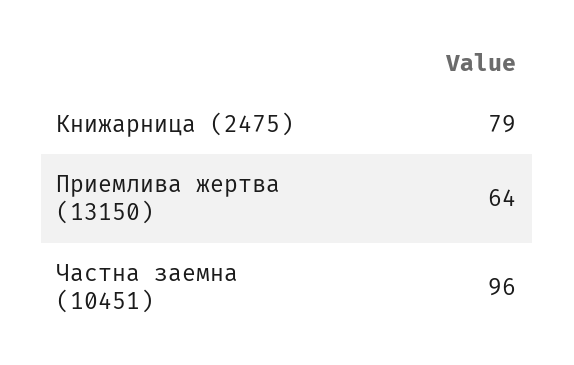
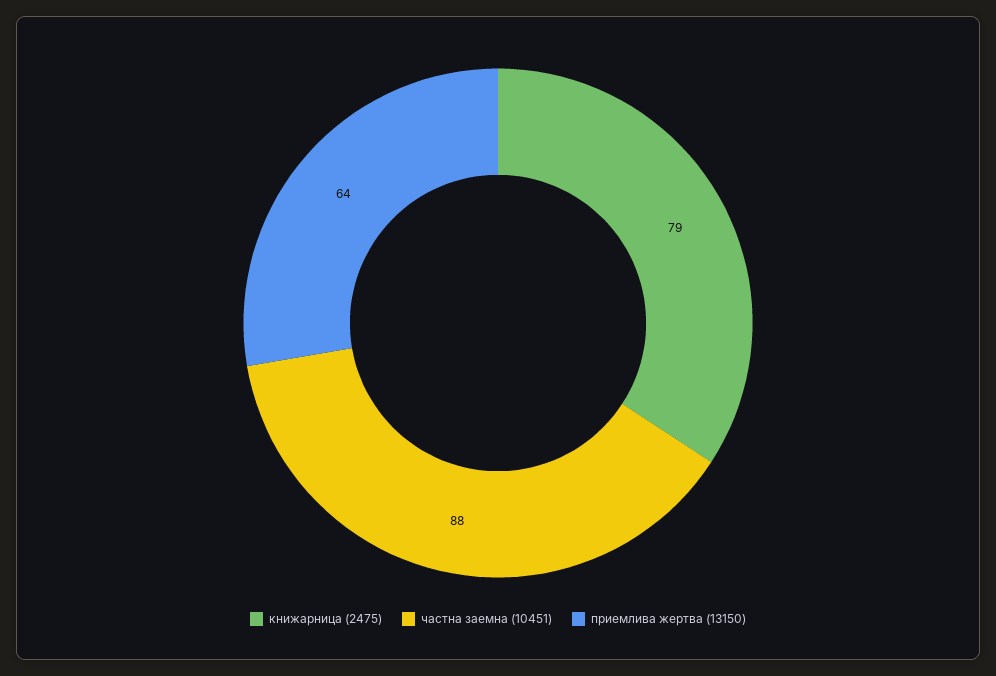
  {
    "Книжарница (2475)": 79,
    "Приемлива жертва (13150)": 64,
-   "Частна заемна (10451)": 96
+   "Частна заемна (10451)": 88
  }

